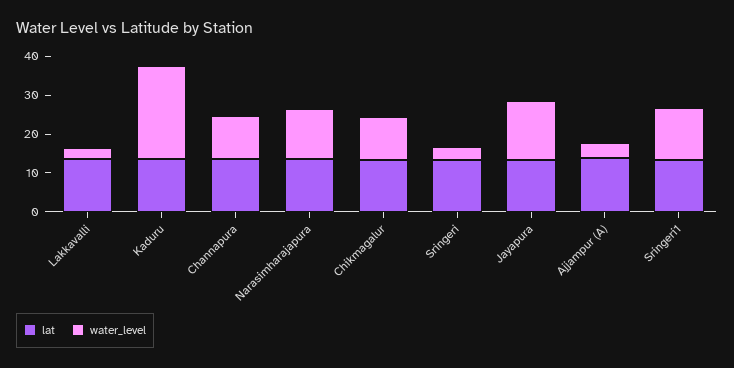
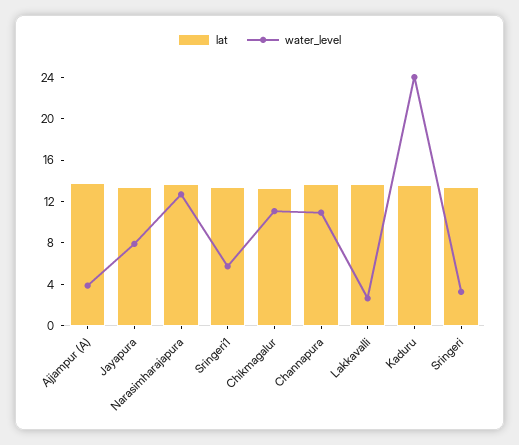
  {
    "lat": {
      "Lakkavalli": 14,
      "Kaduru": 14,
      "Channapura": 14,
      "Narasimharajapura": 14,
      "Chikmagalur": 13,
      "Sringeri": 13,
      "Jayapura": 13,
      "Ajjampur (A)": 14,
      "Sringeri1": 13
    },
    "water_level": {
      "Lakkavalli": 3,
      "Kaduru": 24,
      "Channapura": 11,
      "Narasimharajapura": 13,
      "Chikmagalur": 11,
      "Sringeri": 3,
-     "Jayapura": 15,
+     "Jayapura": 8,
      "Ajjampur (A)": 4,
-     "Sringeri1": 12.5
+     "Sringeri1": 6
    }
  }

